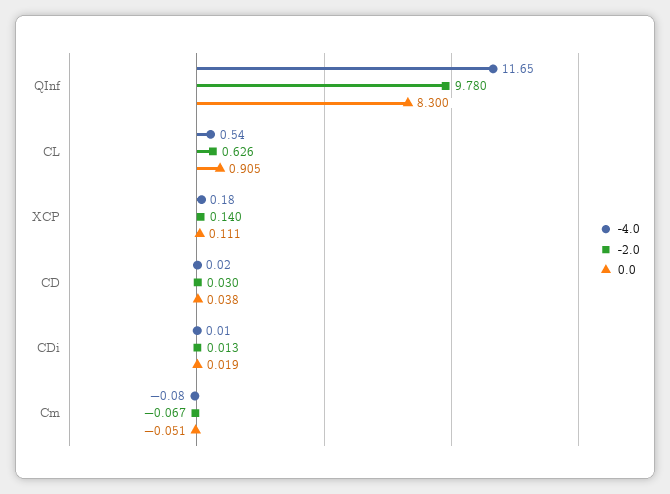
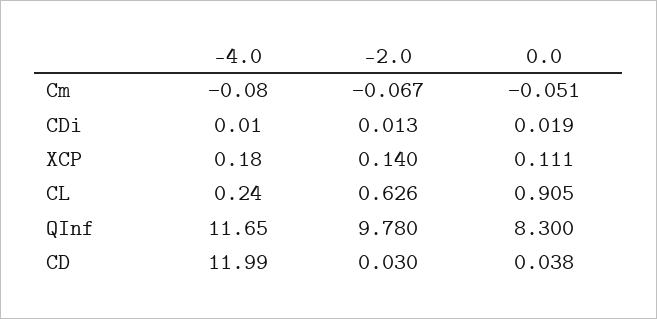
  {
    "-4.0": {
      "QInf": 11.65,
-     "CL": 0.54,
+     "CL": 0.24,
      "XCP": 0.18,
-     "CD": 0.02,
+     "CD": 11.99,
      "CDi": 0.01,
      "Cm": -0.08
    },
    "-2.0": {
      "QInf": 9.78,
      "CL": 0.626,
      "XCP": 0.14,
      "CD": 0.03,
      "CDi": 0.013,
      "Cm": -0.067
    },
    "0.0": {
      "QInf": 8.3,
      "CL": 0.905,
      "XCP": 0.111,
      "CD": 0.038,
      "CDi": 0.019,
      "Cm": -0.051
    }
  }

